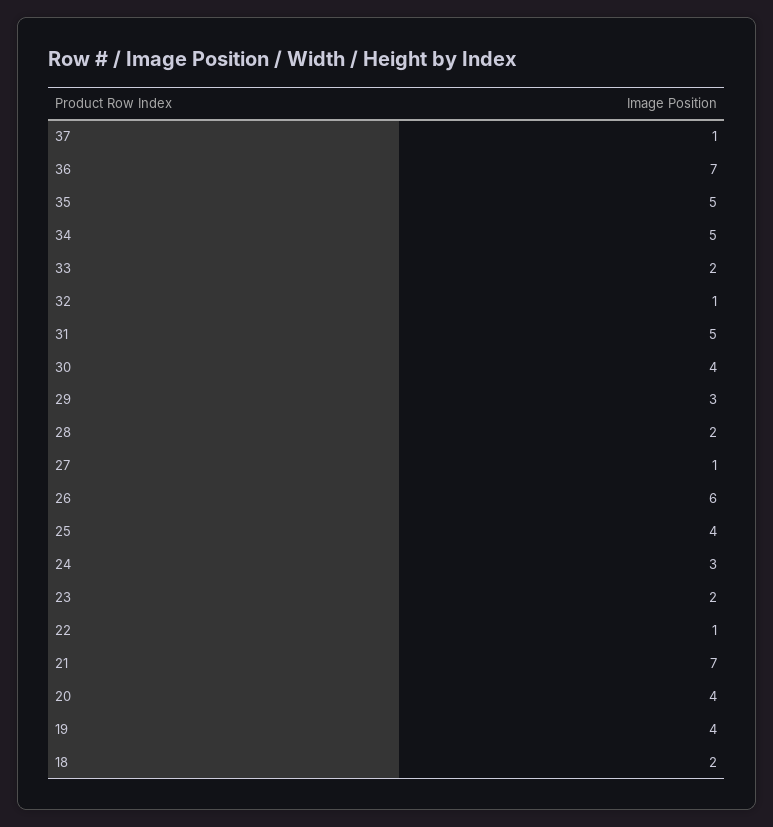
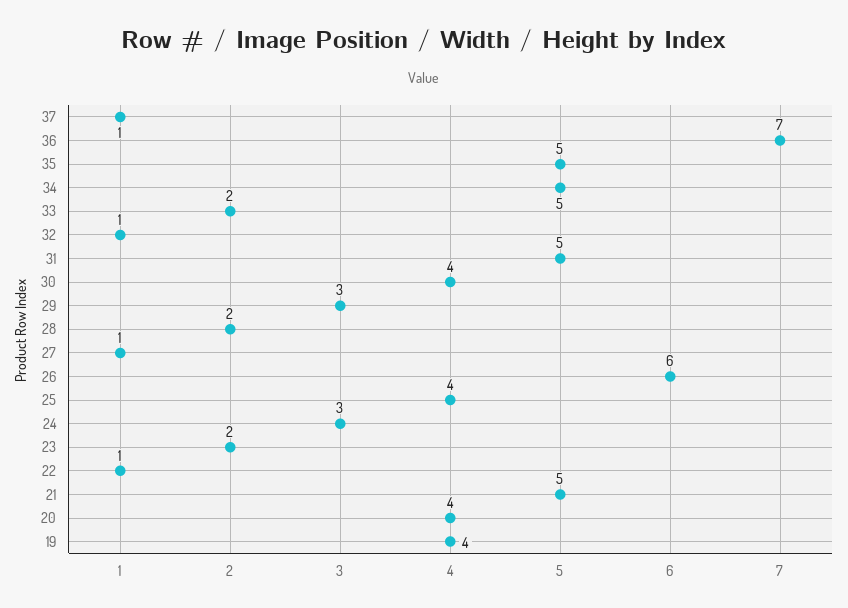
  {
    "37": 1,
    "36": 7,
    "35": 5,
    "34": 5,
    "33": 2,
    "32": 1,
    "31": 5,
    "30": 4,
    "29": 3,
    "28": 2,
    "27": 1,
    "26": 6,
    "25": 4,
    "24": 3,
    "23": 2,
    "22": 1,
-   "21": 7,
+   "21": 5,
    "20": 4,
-   "19": 4,
+   "19": 4
-   "18": 2
  }

